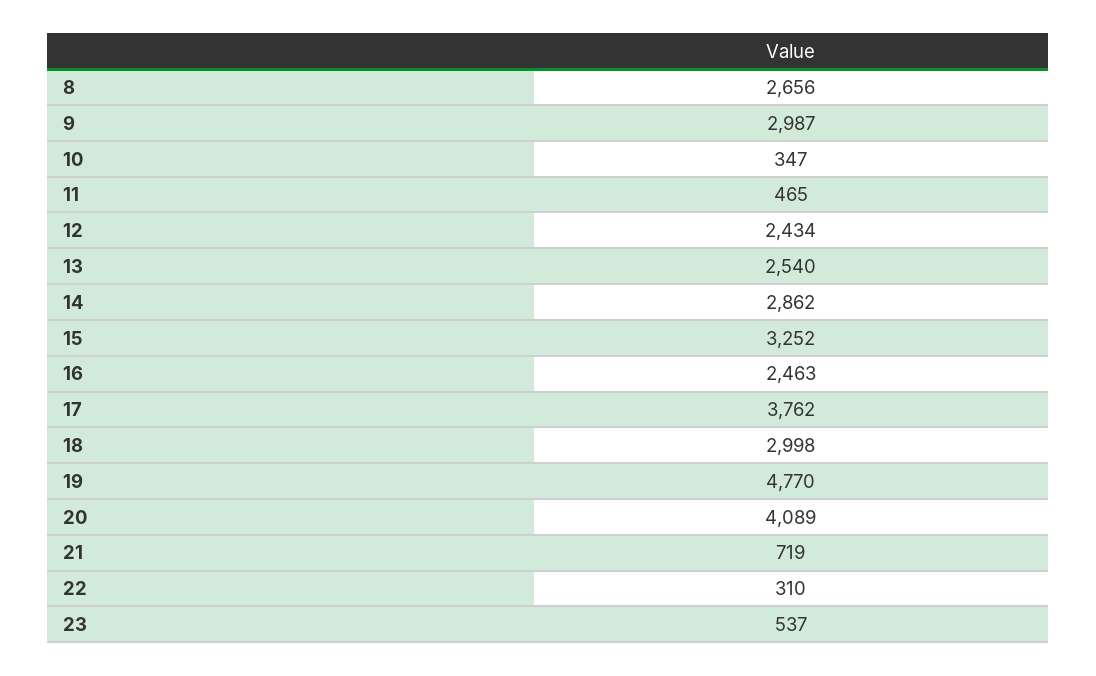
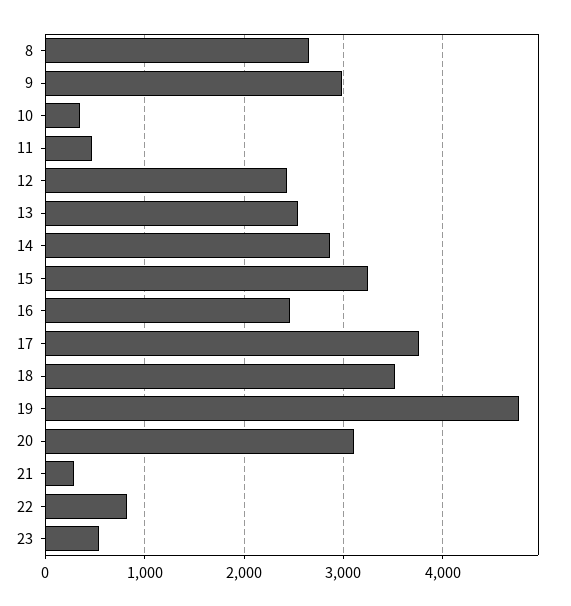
  {
    "8": 2656,
    "9": 2987,
    "10": 347,
    "11": 465,
    "12": 2434,
    "13": 2540,
    "14": 2862,
    "15": 3252,
    "16": 2463,
    "17": 3762,
-   "18": 2998,
+   "18": 3500,
    "19": 4770,
-   "20": 4089,
+   "20": 3100,
-   "21": 719,
+   "21": 300,
-   "22": 310,
+   "22": 800,
    "23": 537
  }

